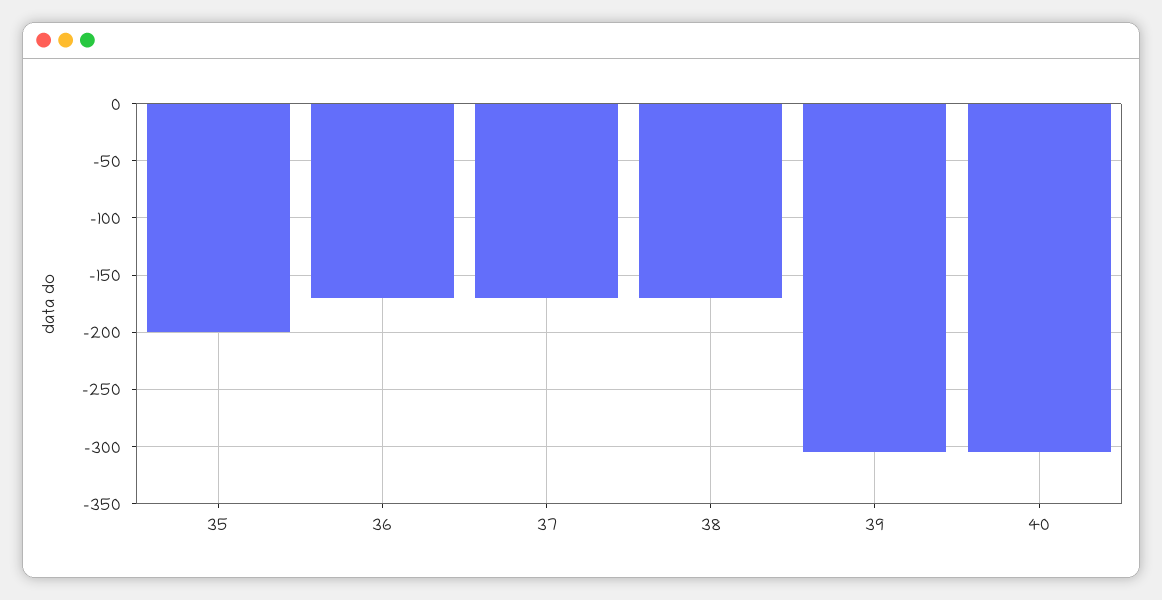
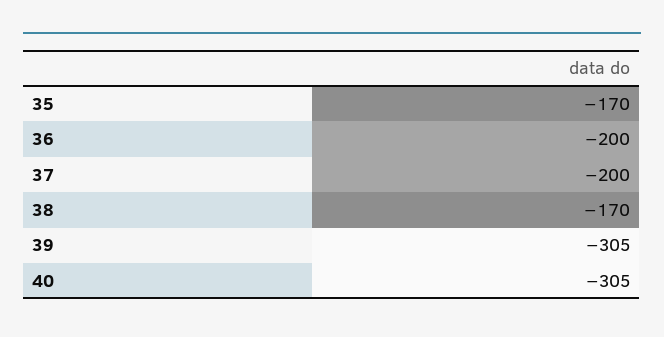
  {
-   "35": -200,
+   "35": -170,
-   "36": -170,
+   "36": -200,
-   "37": -170,
+   "37": -200,
    "38": -170,
    "39": -305,
    "40": -305
  }

